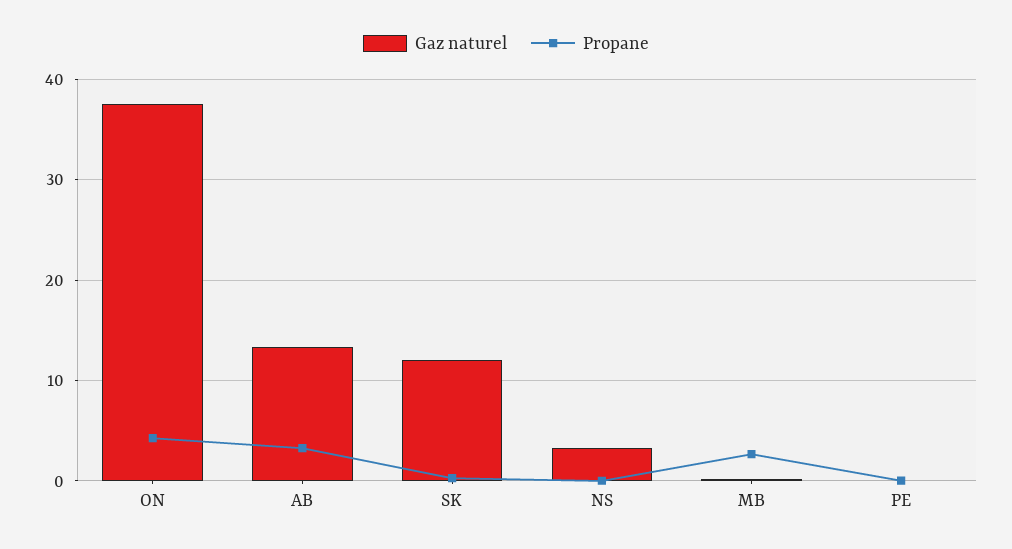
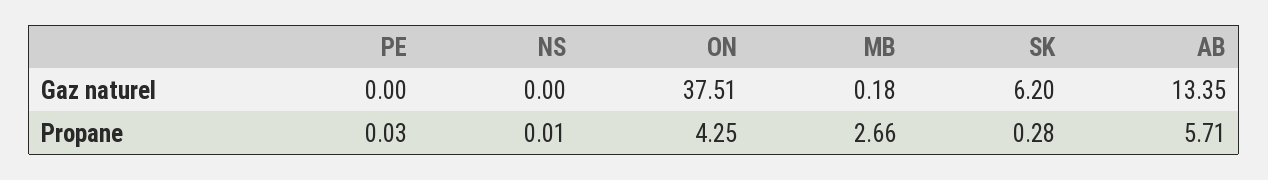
  {
    "Gaz naturel": {
      "ON": 37.51,
      "AB": 13.35,
-     "SK": 12,
+     "SK": 6.2,
-     "NS": 3,
+     "NS": 0,
      "MB": 0.18,
      "PE": 0
    },
    "Propane": {
      "ON": 4.25,
-     "AB": 3,
+     "AB": 5.71,
      "SK": 0.28,
      "NS": 0.01,
      "MB": 2.66,
      "PE": 0.03
    }
  }

